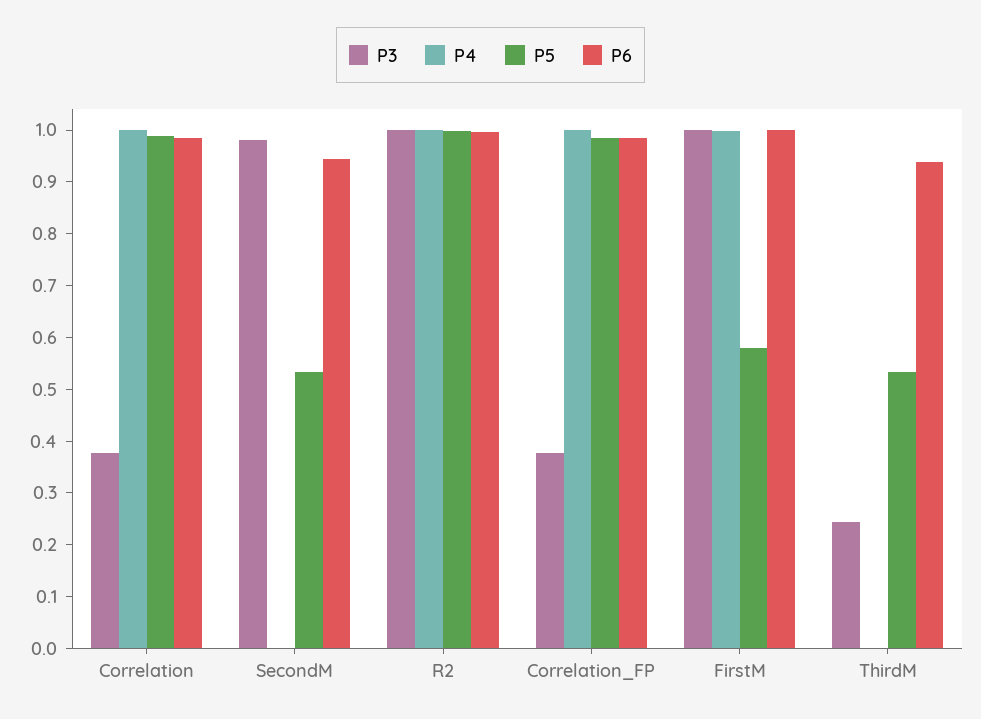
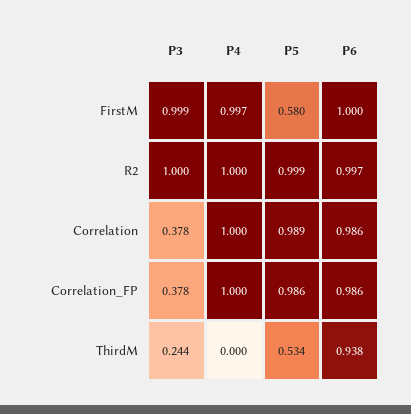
  {
    "P3": {
      "Correlation": 0.378,
-     "SecondM": 0.98,
      "R2": 1,
      "Correlation_FP": 0.378,
      "FirstM": 0.999,
      "ThirdM": 0.244
    },
    "P4": {
      "Correlation": 1,
-     "SecondM": 0,
      "R2": 1,
      "Correlation_FP": 1,
      "FirstM": 0.997,
      "ThirdM": 0
    },
    "P5": {
      "Correlation": 0.989,
-     "SecondM": 0.54,
      "R2": 0.999,
      "Correlation_FP": 0.986,
      "FirstM": 0.58,
      "ThirdM": 0.534
    },
    "P6": {
      "Correlation": 0.986,
-     "SecondM": 0.94,
      "R2": 0.997,
      "Correlation_FP": 0.986,
      "FirstM": 1,
      "ThirdM": 0.938
    }
  }

